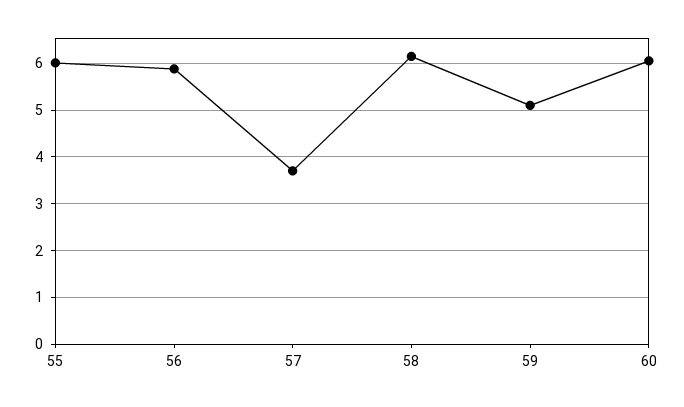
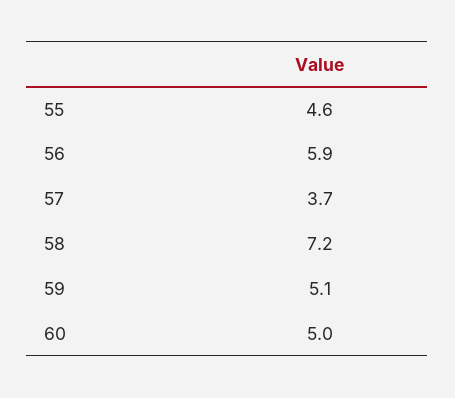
  {
-   "55": 6,
+   "55": 4.6,
    "56": 5.9,
    "57": 3.7,
-   "58": 6.2,
+   "58": 7.2,
    "59": 5.1,
-   "60": 6
+   "60": 5
  }

